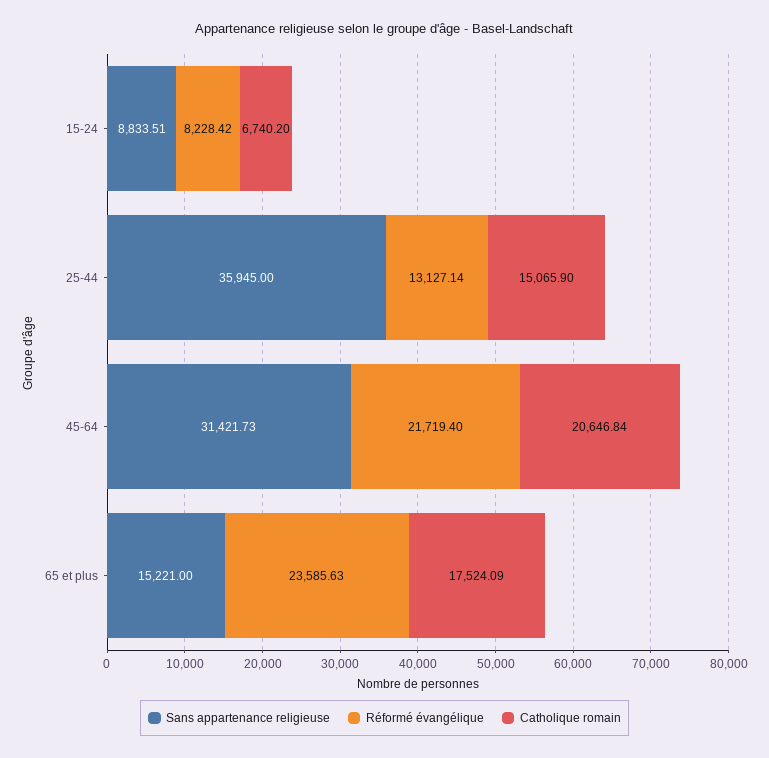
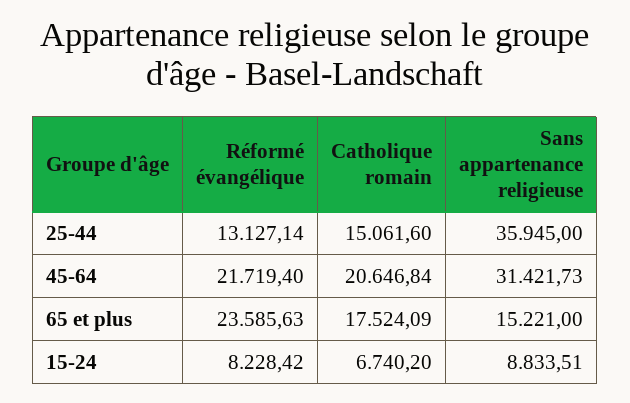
  {
    "Sans appartenance religieuse": {
      "15-24": 8833.51,
      "25-44": 35945,
      "45-64": 31421.73,
      "65 et plus": 15221
    },
    "Réformé évangélique": {
      "15-24": 8228.42,
      "25-44": 13127.14,
      "45-64": 21719.4,
      "65 et plus": 23585.63
    },
    "Catholique romain": {
      "15-24": 6740.2,
-     "25-44": 15065.9,
+     "25-44": 15061.6,
      "45-64": 20646.84,
      "65 et plus": 17524.09
    }
  }

